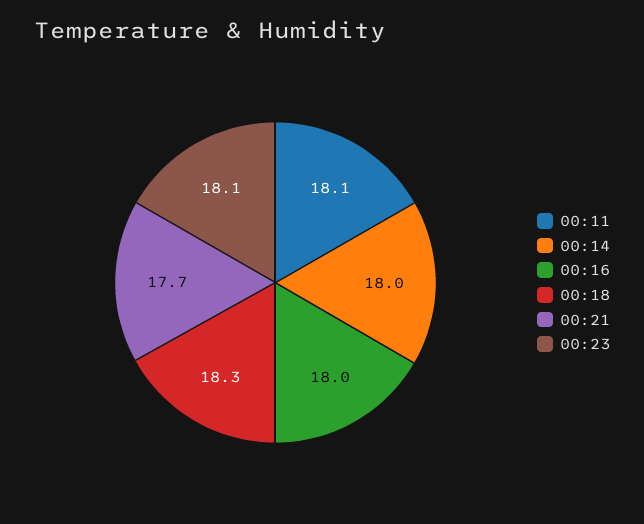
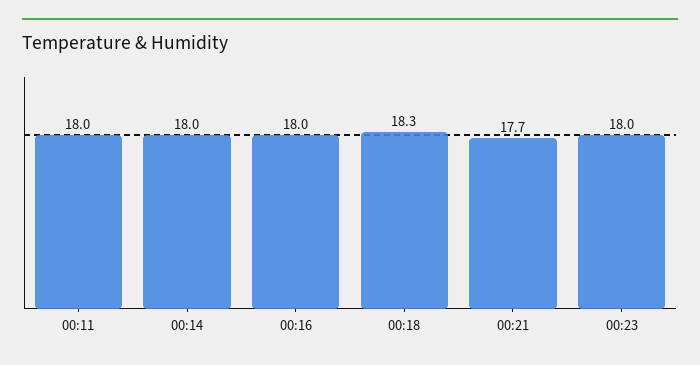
  {
-   "00:11": 18.1,
+   "00:11": 18,
    "00:14": 18,
    "00:16": 18,
    "00:18": 18.3,
    "00:21": 17.7,
-   "00:23": 18.1
+   "00:23": 18
  }

